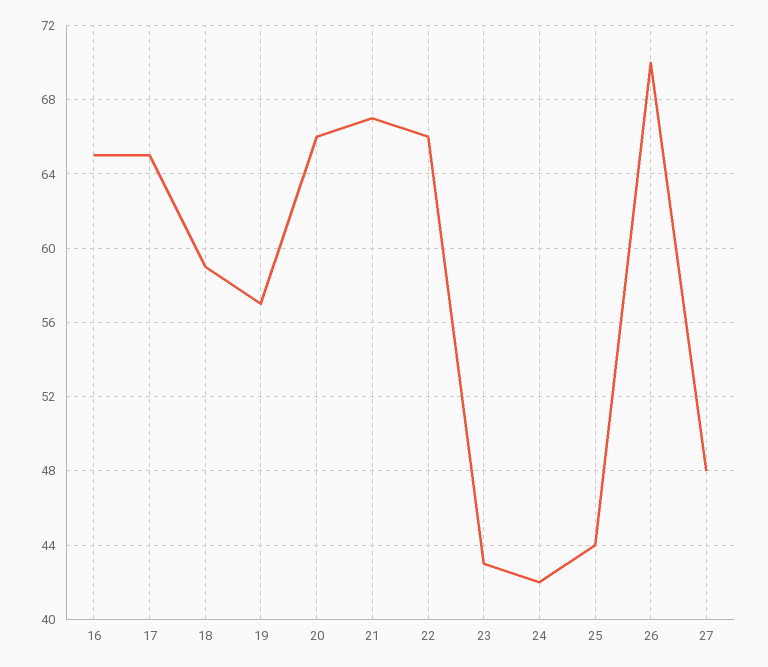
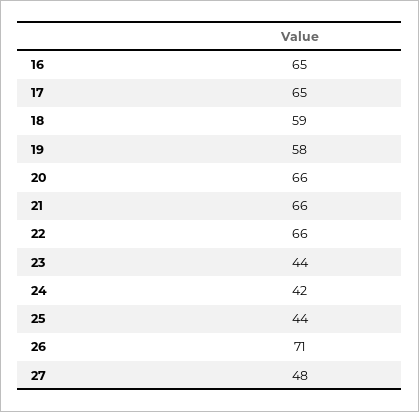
  {
    "16": 65,
    "17": 65,
    "18": 59,
-   "19": 57,
+   "19": 58,
    "20": 66,
-   "21": 67,
+   "21": 66,
    "22": 66,
-   "23": 43,
+   "23": 44,
    "24": 42,
    "25": 44,
-   "26": 70,
+   "26": 71,
    "27": 48
  }

